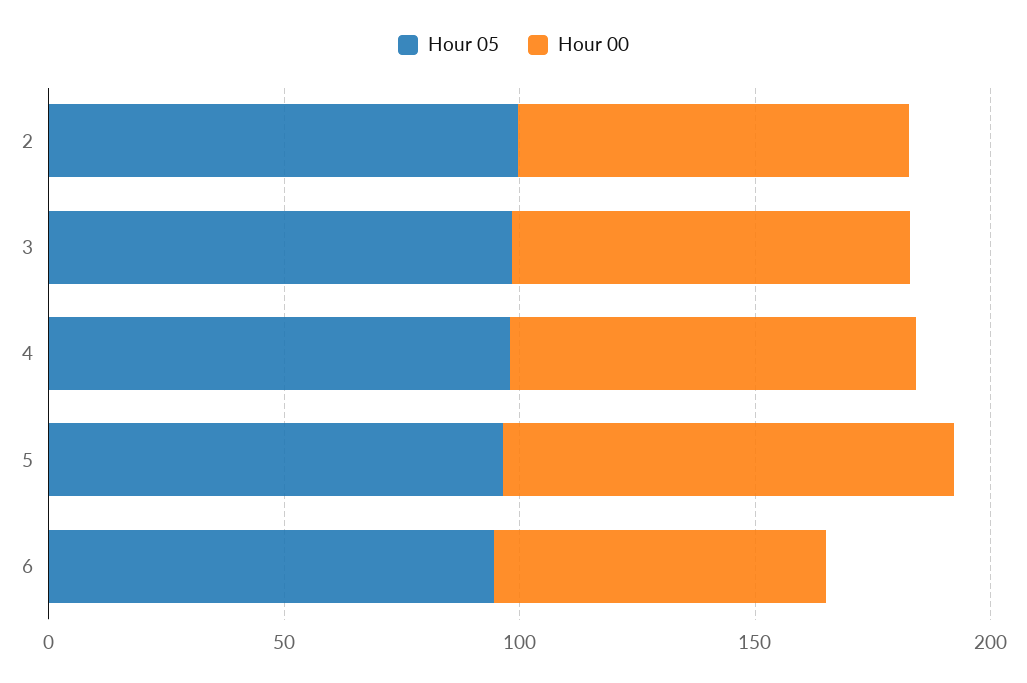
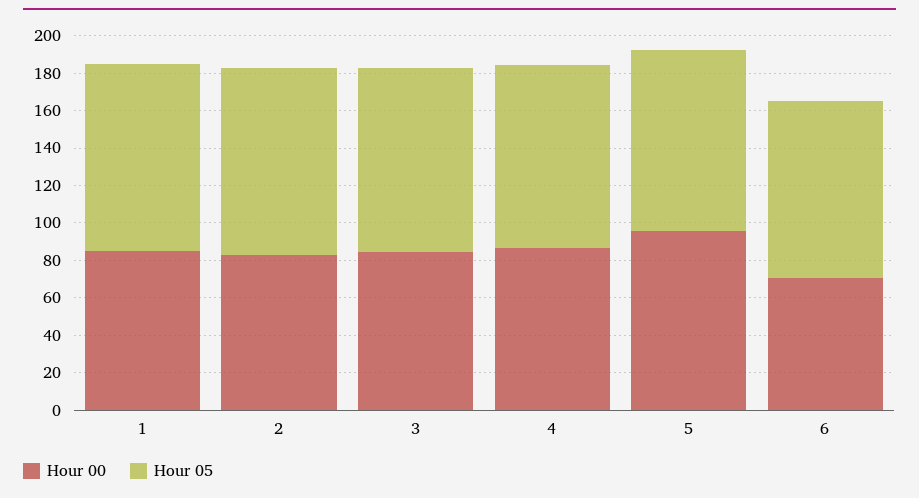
  {
    "Hour 05": {
      "2": 100,
      "3": 100,
      "4": 100,
      "5": 95,
-     "6": 95
+     "6": 95,
+     "1": 100
    },
    "Hour 00": {
      "2": 85,
      "3": 85,
      "4": 85,
      "5": 95,
-     "6": 70
+     "6": 70,
+     "1": 85
    }
  }

